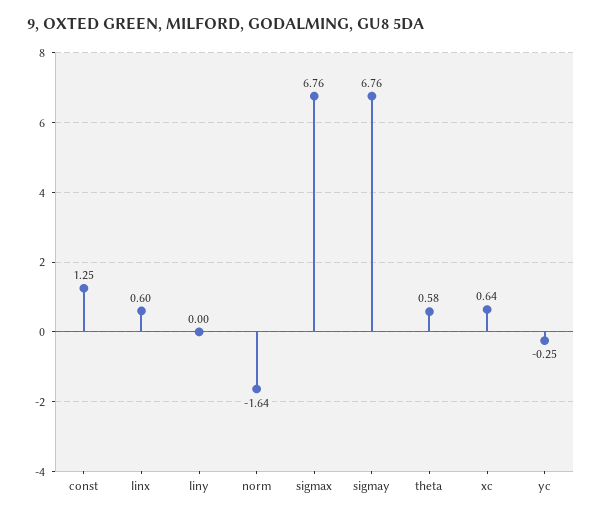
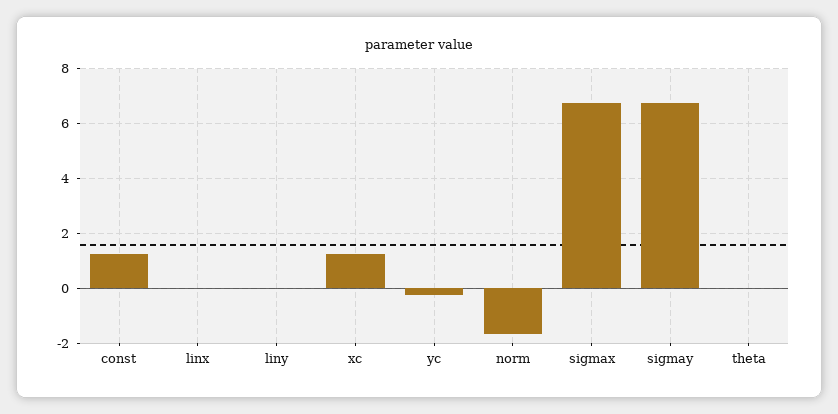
  {
    "const": 1.25,
-   "linx": 0.6,
+   "linx": 0,
    "liny": 0,
    "norm": -1.64,
    "sigmax": 6.76,
    "sigmay": 6.76,
-   "theta": 0.58,
+   "theta": 0,
-   "xc": 0.64,
+   "xc": 1.25,
    "yc": -0.25
  }

